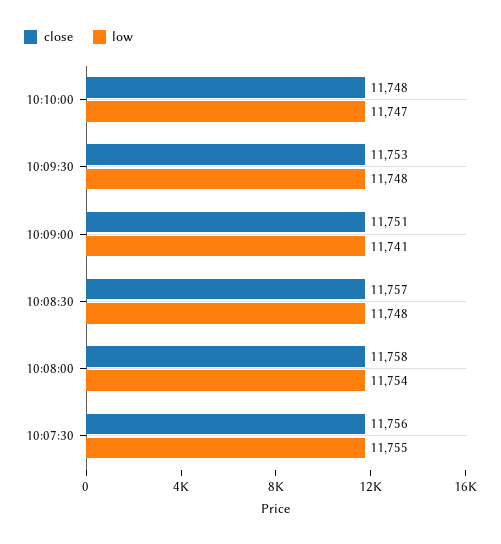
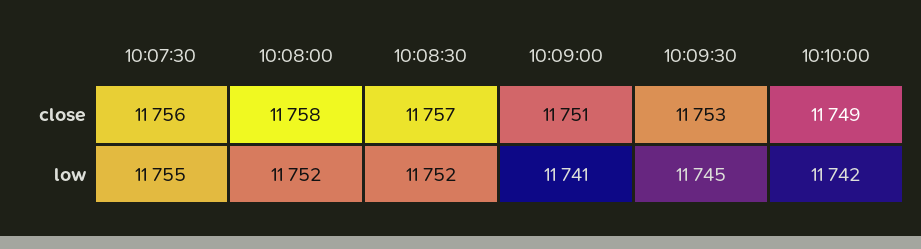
  {
    "close": {
-     "10:10:00": 11748,
+     "10:10:00": 11749,
      "10:09:30": 11753,
      "10:09:00": 11751,
      "10:08:30": 11757,
      "10:08:00": 11758,
      "10:07:30": 11756
    },
    "low": {
-     "10:10:00": 11747,
+     "10:10:00": 11742,
-     "10:09:30": 11748,
+     "10:09:30": 11745,
      "10:09:00": 11741,
-     "10:08:30": 11748,
+     "10:08:30": 11752,
-     "10:08:00": 11754,
+     "10:08:00": 11752,
      "10:07:30": 11755
    }
  }

